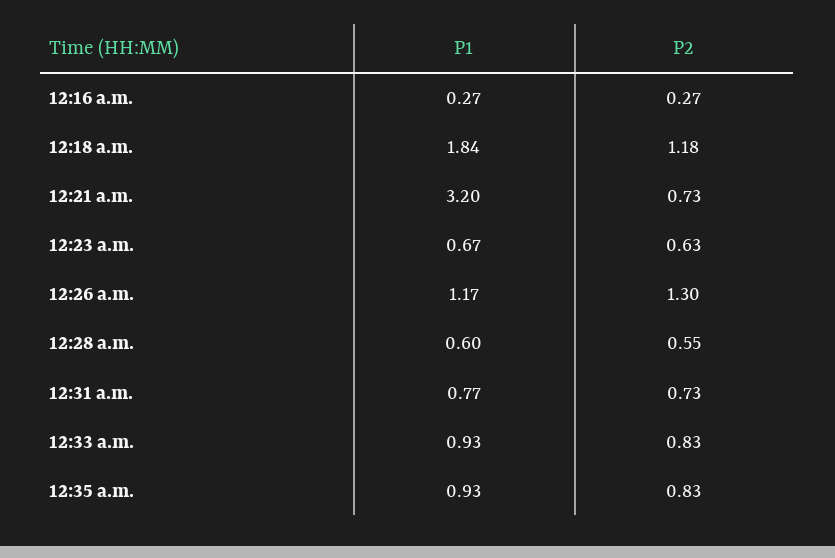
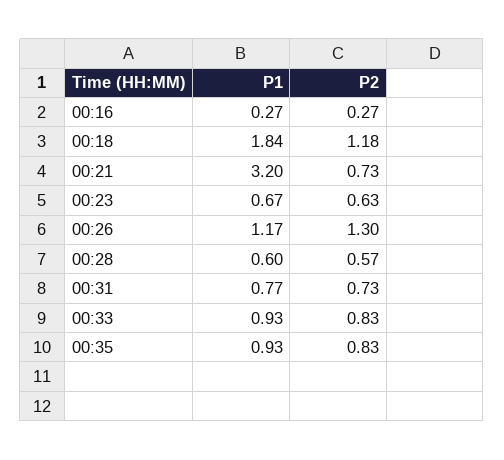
  {
    "P1": {
      "12:16 a.m.": 0.27,
      "12:18 a.m.": 1.84,
      "12:21 a.m.": 3.2,
      "12:23 a.m.": 0.67,
      "12:26 a.m.": 1.17,
      "12:28 a.m.": 0.6,
      "12:31 a.m.": 0.77,
      "12:33 a.m.": 0.93,
      "12:35 a.m.": 0.93
    },
    "P2": {
      "12:16 a.m.": 0.27,
      "12:18 a.m.": 1.18,
      "12:21 a.m.": 0.73,
      "12:23 a.m.": 0.63,
      "12:26 a.m.": 1.3,
-     "12:28 a.m.": 0.55,
+     "12:28 a.m.": 0.57,
      "12:31 a.m.": 0.73,
      "12:33 a.m.": 0.83,
      "12:35 a.m.": 0.83
    }
  }

